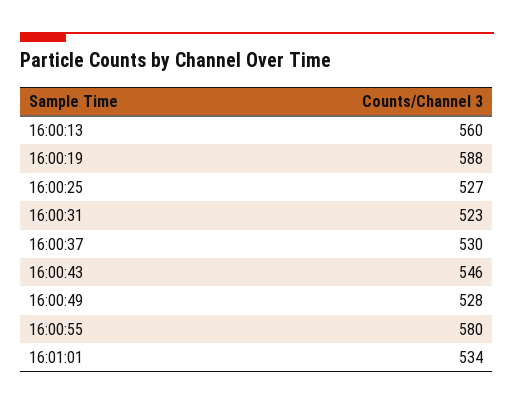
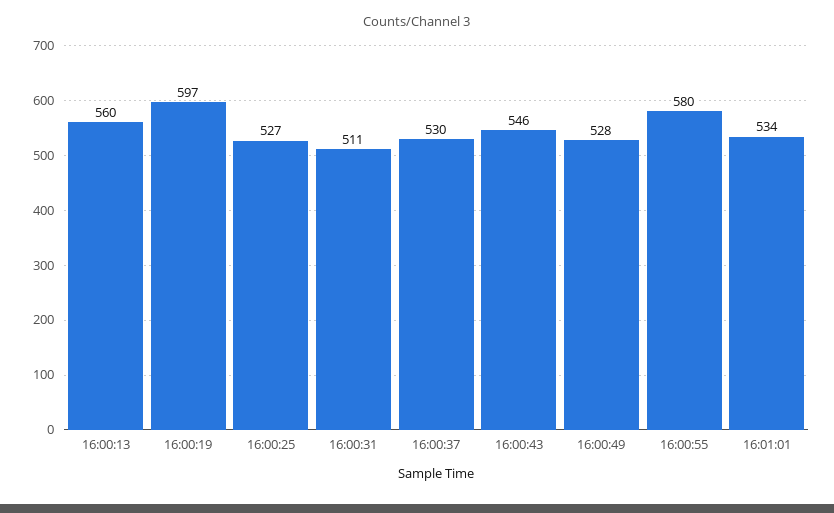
  {
    "16:00:13": 560,
-   "16:00:19": 588,
+   "16:00:19": 597,
    "16:00:25": 527,
-   "16:00:31": 523,
+   "16:00:31": 511,
    "16:00:37": 530,
    "16:00:43": 546,
    "16:00:49": 528,
    "16:00:55": 580,
    "16:01:01": 534
  }

